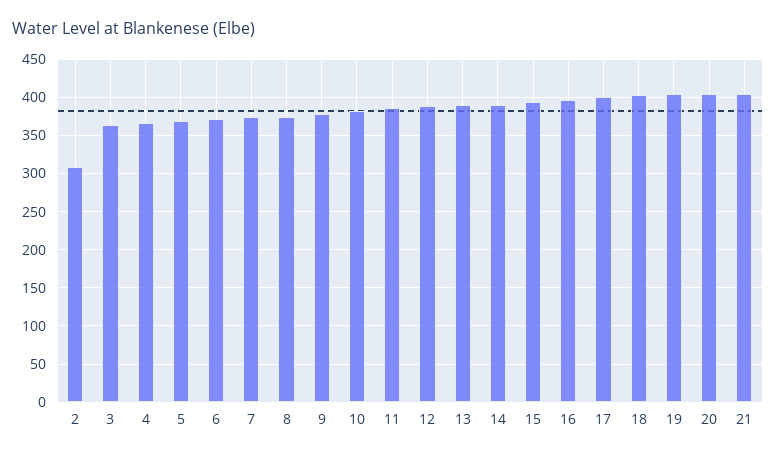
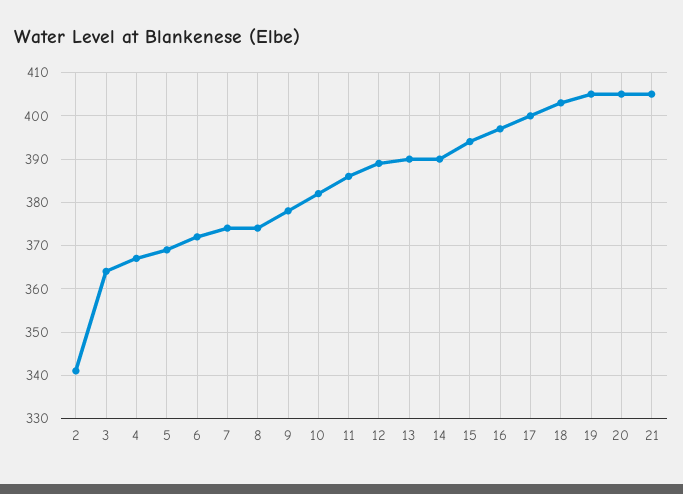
  {
-   "2": 310,
+   "2": 340,
    "3": 365,
    "4": 365,
    "5": 370,
    "6": 370,
    "7": 375,
    "8": 375,
    "9": 380,
    "10": 380,
    "11": 385,
    "12": 390,
    "13": 390,
    "14": 390,
    "15": 395,
    "16": 395,
    "17": 400,
    "18": 405,
    "19": 405,
    "20": 405,
    "21": 405
  }

